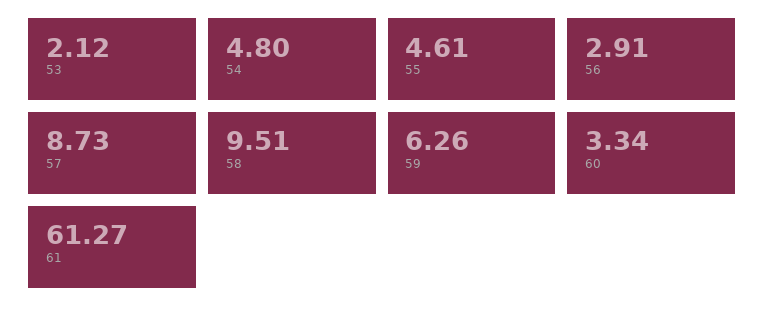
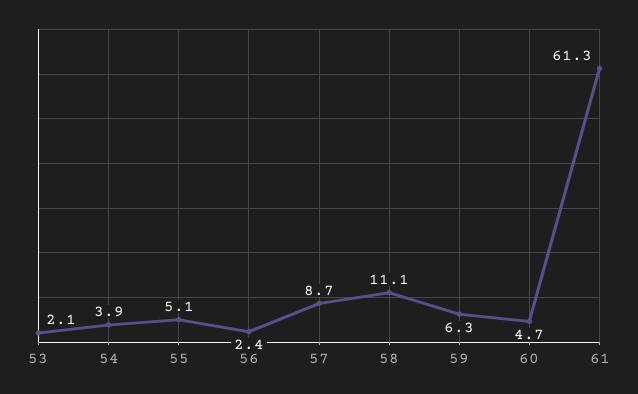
  {
    "53": 2.12,
-   "54": 4.8,
+   "54": 3.9,
-   "55": 4.61,
+   "55": 5.1,
-   "56": 2.91,
+   "56": 2.4,
    "57": 8.73,
-   "58": 9.51,
+   "58": 11.1,
    "59": 6.26,
-   "60": 3.34,
+   "60": 4.7,
    "61": 61.27
  }

